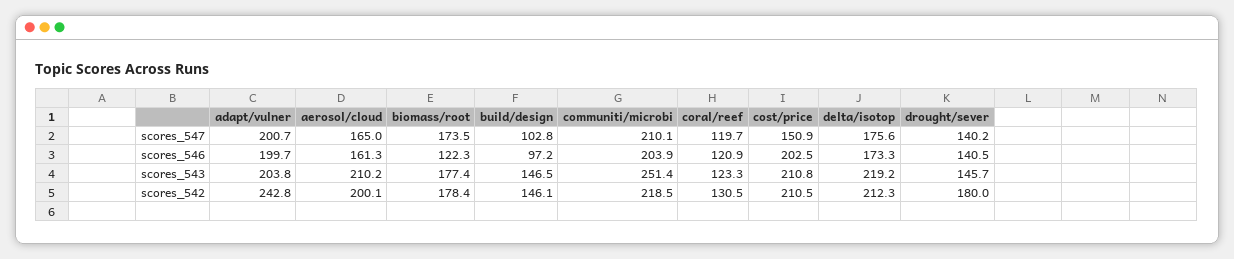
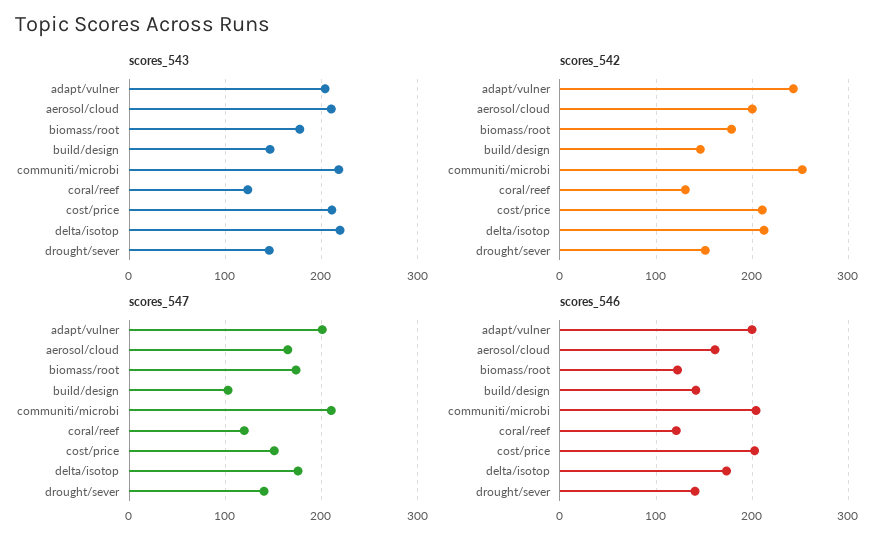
  {
    "scores_547": {
      "adapt/vulner": 200.7,
      "aerosol/cloud": 165,
      "biomass/root": 173.5,
      "build/design": 102.8,
      "communiti/microbi": 210.1,
      "coral/reef": 119.7,
      "cost/price": 150.9,
      "delta/isotop": 175.6,
      "drought/sever": 140.2
    },
    "scores_546": {
      "adapt/vulner": 199.7,
      "aerosol/cloud": 161.3,
      "biomass/root": 122.3,
-     "build/design": 97.2,
+     "build/design": 140,
      "communiti/microbi": 203.9,
      "coral/reef": 120.9,
      "cost/price": 202.5,
      "delta/isotop": 173.3,
      "drought/sever": 140.5
    },
    "scores_543": {
      "adapt/vulner": 203.8,
      "aerosol/cloud": 210.2,
      "biomass/root": 177.4,
      "build/design": 146.5,
-     "communiti/microbi": 251.4,
+     "communiti/microbi": 220,
      "coral/reef": 123.3,
      "cost/price": 210.8,
      "delta/isotop": 219.2,
      "drought/sever": 145.7
    },
    "scores_542": {
      "adapt/vulner": 242.8,
      "aerosol/cloud": 200.1,
      "biomass/root": 178.4,
      "build/design": 146.1,
-     "communiti/microbi": 218.5,
+     "communiti/microbi": 250,
      "coral/reef": 130.5,
      "cost/price": 210.5,
      "delta/isotop": 212.3,
-     "drought/sever": 180
+     "drought/sever": 150
    }
  }

